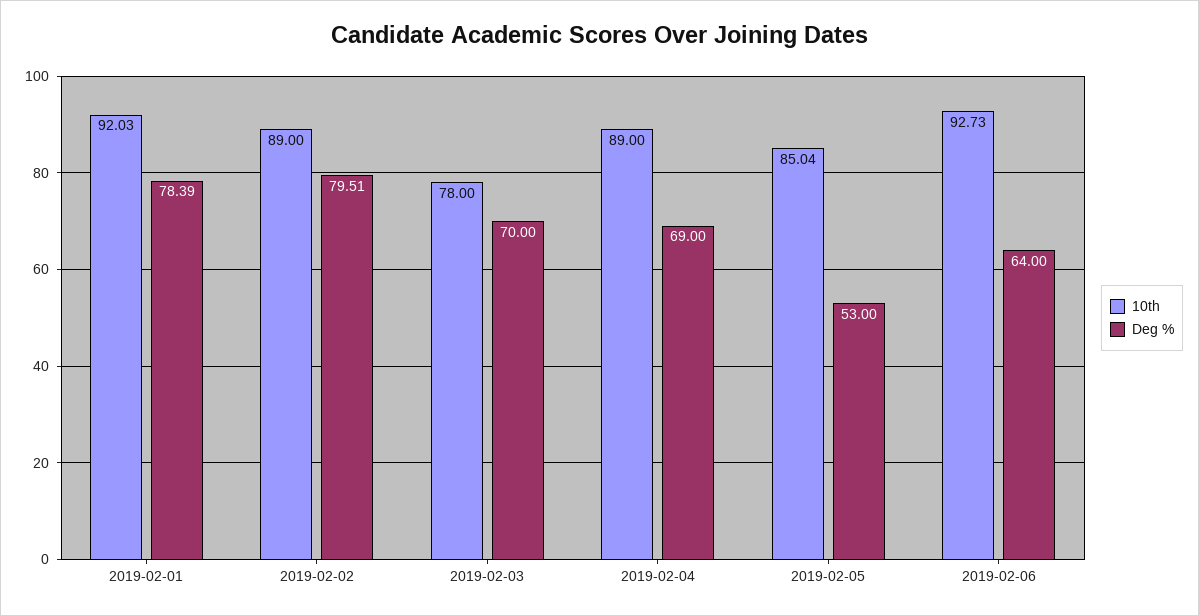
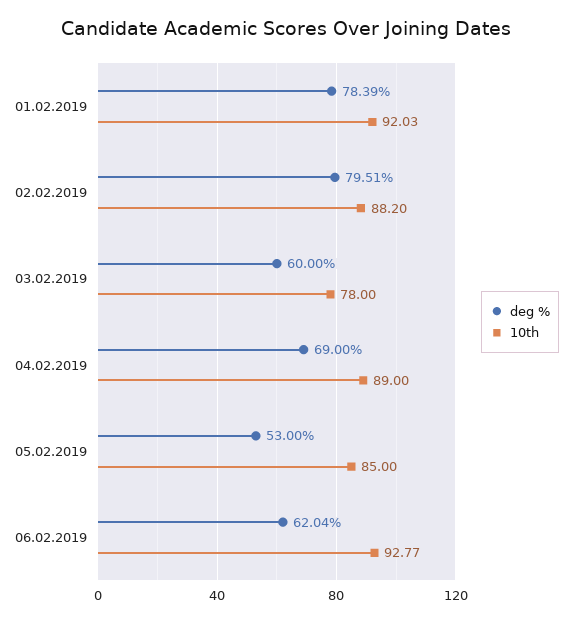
  {
    "10th": {
      "2019-02-01": 92.03,
-     "2019-02-02": 89,
+     "2019-02-02": 88.2,
      "2019-02-03": 78,
      "2019-02-04": 89,
-     "2019-02-05": 85.04,
+     "2019-02-05": 85,
-     "2019-02-06": 92.73
+     "2019-02-06": 92.77
    },
    "Deg %": {
      "2019-02-01": 78.39,
      "2019-02-02": 79.51,
-     "2019-02-03": 70,
+     "2019-02-03": 60,
      "2019-02-04": 69,
      "2019-02-05": 53,
-     "2019-02-06": 64
+     "2019-02-06": 62.04
    }
  }

